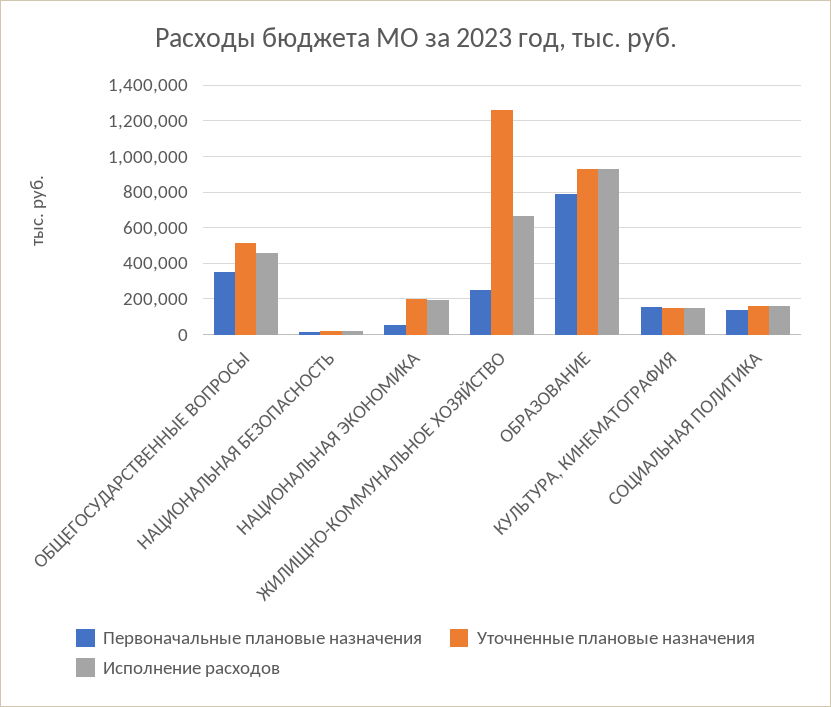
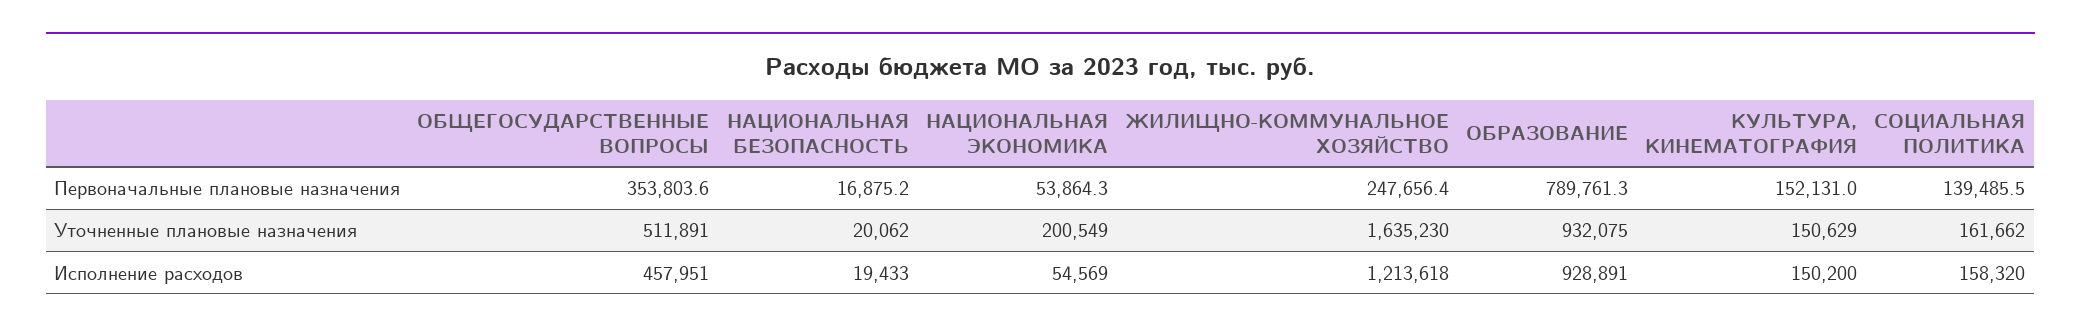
  {
    "Первоначальные плановые назначения": {
      "ОБЩЕГОСУДАРСТВЕННЫЕ ВОПРОСЫ": 353803.6,
      "НАЦИОНАЛЬНАЯ БЕЗОПАСНОСТЬ": 16875.2,
      "НАЦИОНАЛЬНАЯ ЭКОНОМИКА": 53864.3,
      "ЖИЛИЩНО-КОММУНАЛЬНОЕ ХОЗЯЙСТВО": 247656.4,
      "ОБРАЗОВАНИЕ": 789761.3,
      "КУЛЬТУРА, КИНЕМАТОГРАФИЯ": 152131,
      "СОЦИАЛЬНАЯ ПОЛИТИКА": 139485.5
    },
    "Уточненные плановые назначения": {
      "ОБЩЕГОСУДАРСТВЕННЫЕ ВОПРОСЫ": 511891,
      "НАЦИОНАЛЬНАЯ БЕЗОПАСНОСТЬ": 20062,
      "НАЦИОНАЛЬНАЯ ЭКОНОМИКА": 200549,
-     "ЖИЛИЩНО-КОММУНАЛЬНОЕ ХОЗЯЙСТВО": 1250000,
+     "ЖИЛИЩНО-КОММУНАЛЬНОЕ ХОЗЯЙСТВО": 1635230,
      "ОБРАЗОВАНИЕ": 932075,
      "КУЛЬТУРА, КИНЕМАТОГРАФИЯ": 150629,
      "СОЦИАЛЬНАЯ ПОЛИТИКА": 161662
    },
    "Исполнение расходов": {
      "ОБЩЕГОСУДАРСТВЕННЫЕ ВОПРОСЫ": 457951,
      "НАЦИОНАЛЬНАЯ БЕЗОПАСНОСТЬ": 19433,
-     "НАЦИОНАЛЬНАЯ ЭКОНОМИКА": 200000,
+     "НАЦИОНАЛЬНАЯ ЭКОНОМИКА": 54569,
-     "ЖИЛИЩНО-КОММУНАЛЬНОЕ ХОЗЯЙСТВО": 650000,
+     "ЖИЛИЩНО-КОММУНАЛЬНОЕ ХОЗЯЙСТВО": 1213618,
      "ОБРАЗОВАНИЕ": 928891,
      "КУЛЬТУРА, КИНЕМАТОГРАФИЯ": 150200,
      "СОЦИАЛЬНАЯ ПОЛИТИКА": 158320
    }
  }

